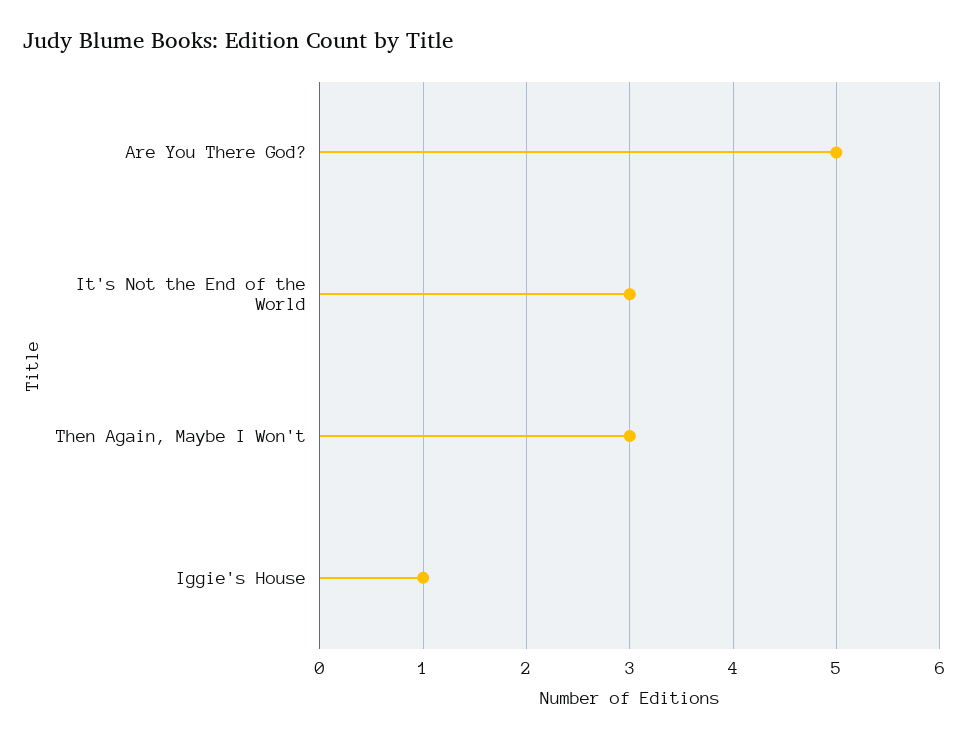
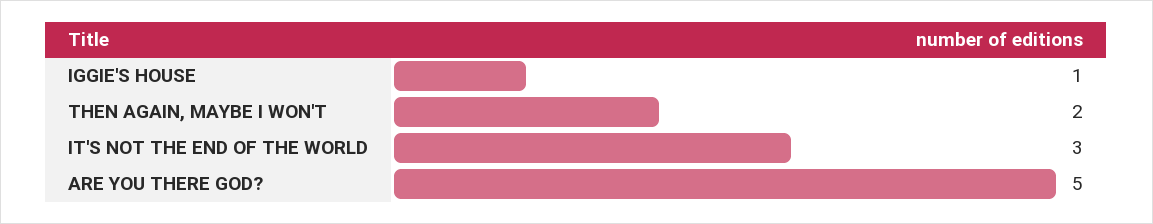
  {
    "Are You There God?": 5,
    "It's Not the End of the World": 3,
-   "Then Again, Maybe I Won't": 3,
+   "Then Again, Maybe I Won't": 2,
    "Iggie's House": 1
  }

